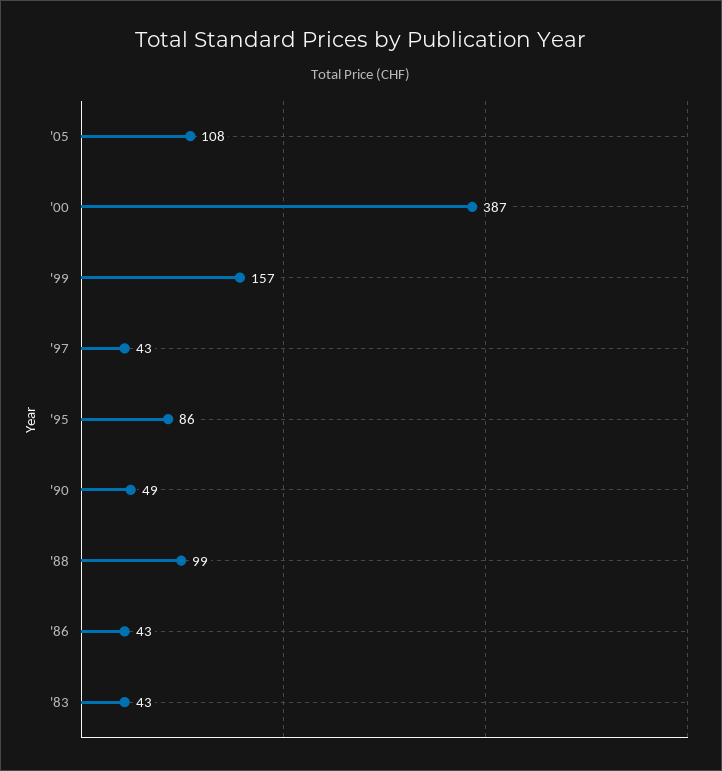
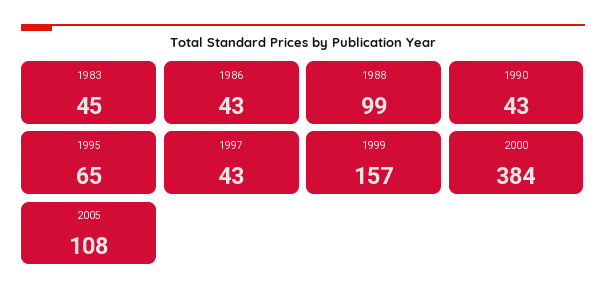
  {
    "'05": 108,
-   "'00": 387,
+   "'00": 384,
    "'99": 157,
    "'97": 43,
-   "'95": 86,
+   "'95": 65,
-   "'90": 49,
+   "'90": 43,
    "'88": 99,
    "'86": 43,
-   "'83": 43
+   "'83": 45
  }

